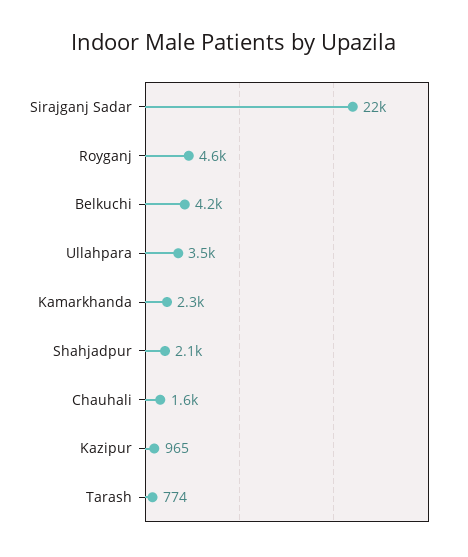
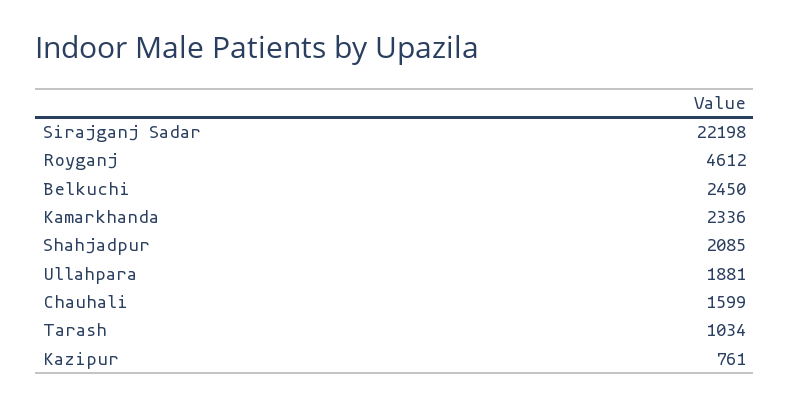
  {
    "Sirajganj Sadar": 22198,
    "Royganj": 4612,
-   "Belkuchi": 4200,
+   "Belkuchi": 2450,
-   "Ullahpara": 3500,
+   "Ullahpara": 1881,
    "Kamarkhanda": 2336,
    "Shahjadpur": 2085,
    "Chauhali": 1599,
-   "Kazipur": 965,
+   "Kazipur": 761,
-   "Tarash": 774
+   "Tarash": 1034
  }

